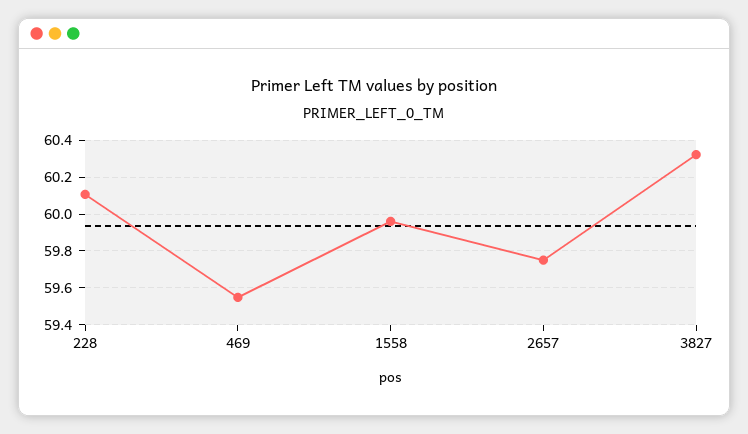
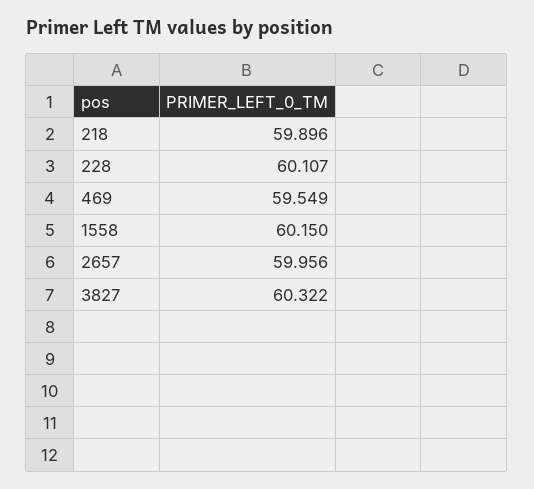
  {
    "228": 60.107,
    "469": 59.549,
-   "1558": 59.95,
+   "1558": 60.15,
-   "2657": 59.75,
+   "2657": 59.956,
-   "3827": 60.322
+   "3827": 60.322,
+   "218": 59.896
  }

